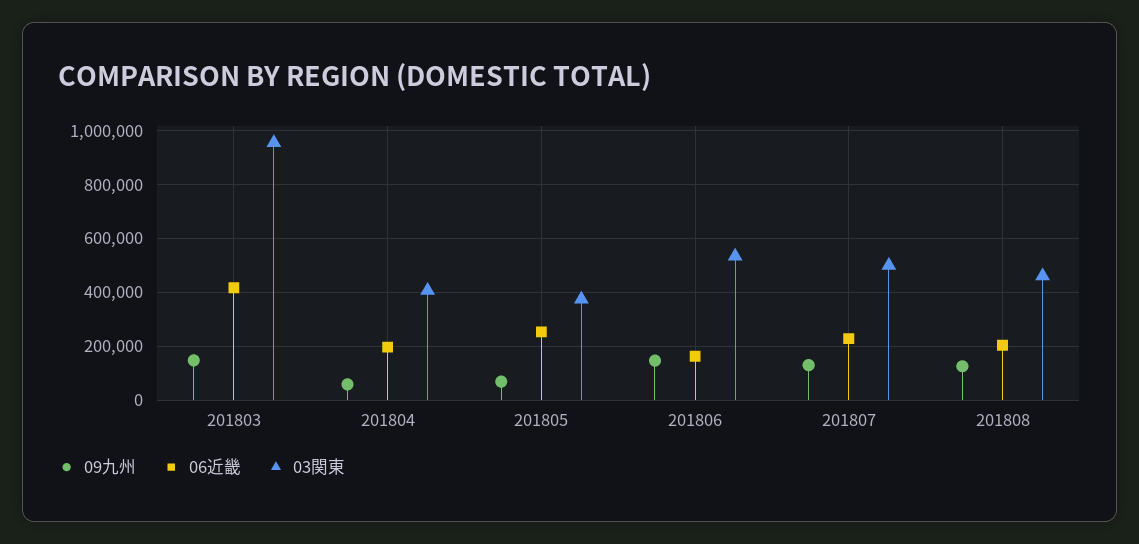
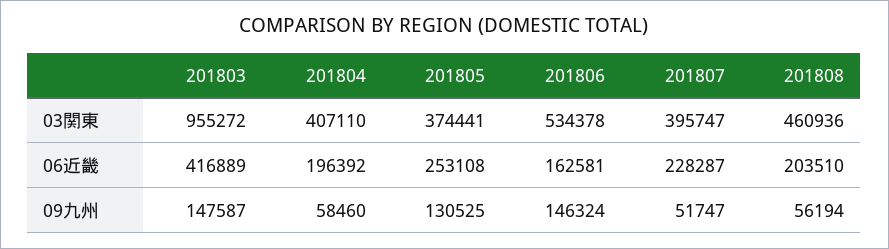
  {
    "09九州": {
      "201803": 147587,
      "201804": 58460,
-     "201805": 75000,
+     "201805": 130525,
      "201806": 146324,
-     "201807": 125000,
+     "201807": 51747,
-     "201808": 125000
+     "201808": 56194
    },
    "06近畿": {
      "201803": 416889,
      "201804": 196392,
      "201805": 253108,
      "201806": 162581,
      "201807": 228287,
      "201808": 203510
    },
    "03関東": {
      "201803": 955272,
      "201804": 407110,
      "201805": 374441,
      "201806": 534378,
-     "201807": 500000,
+     "201807": 395747,
      "201808": 460936
    }
  }

